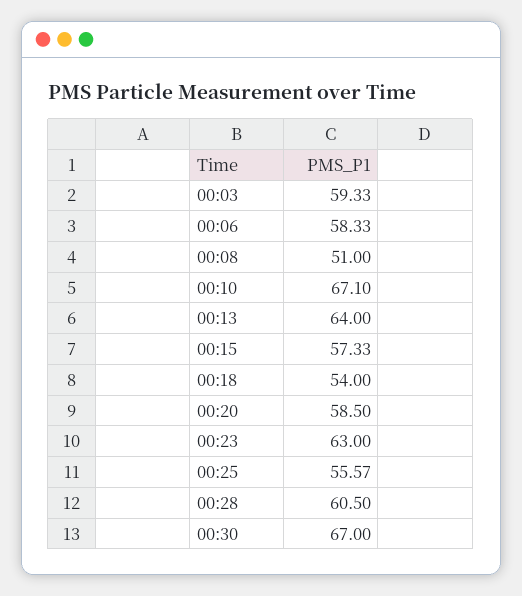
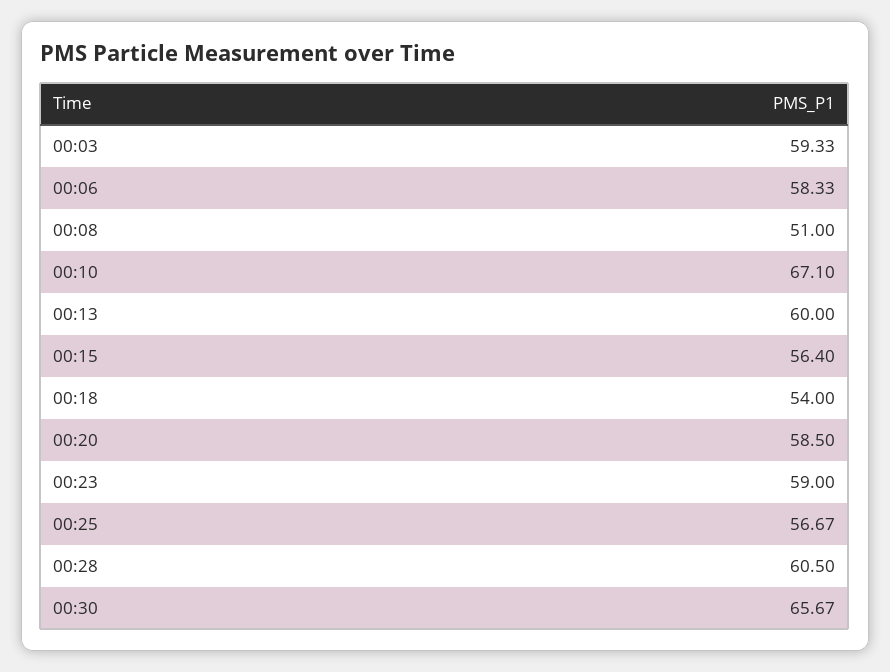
  {
    "00:03": 59.33,
    "00:06": 58.33,
    "00:08": 51,
    "00:10": 67.1,
-   "00:13": 64,
+   "00:13": 60,
-   "00:15": 57.33,
+   "00:15": 56.4,
    "00:18": 54,
    "00:20": 58.5,
-   "00:23": 63,
+   "00:23": 59,
-   "00:25": 55.57,
+   "00:25": 56.67,
    "00:28": 60.5,
-   "00:30": 67
+   "00:30": 65.67
  }

